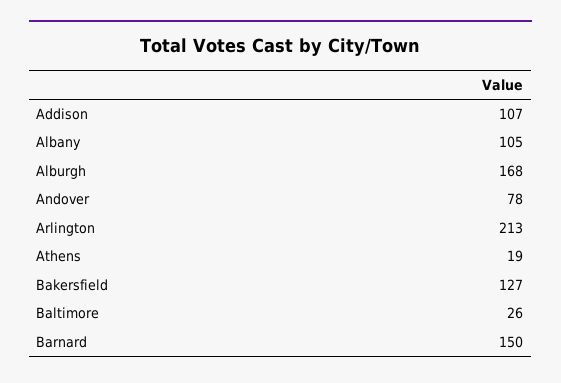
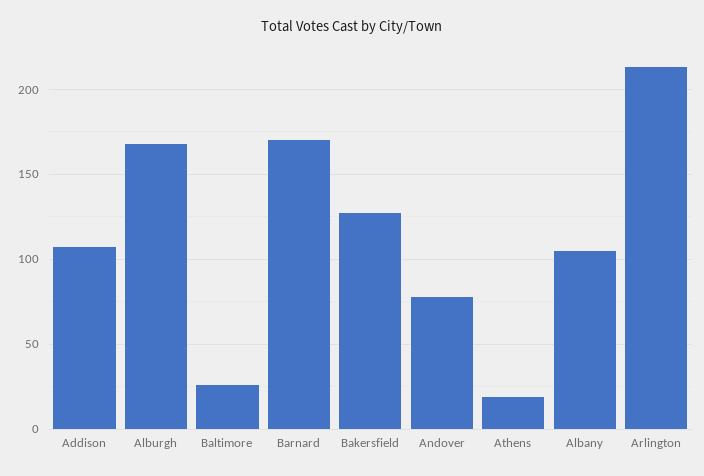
  {
    "Addison": 107,
    "Albany": 105,
    "Alburgh": 168,
    "Andover": 78,
    "Arlington": 213,
    "Athens": 19,
    "Bakersfield": 127,
    "Baltimore": 26,
-   "Barnard": 150
+   "Barnard": 170
  }

